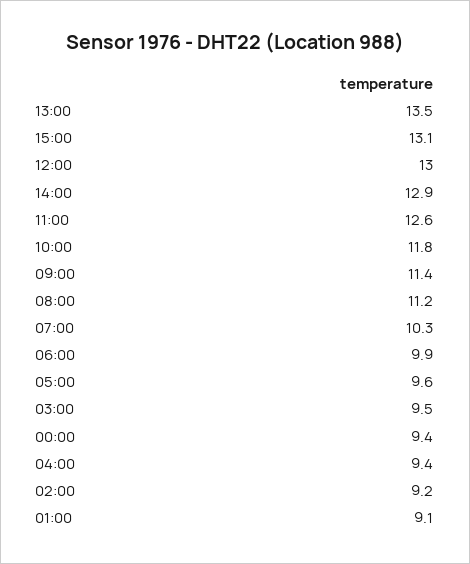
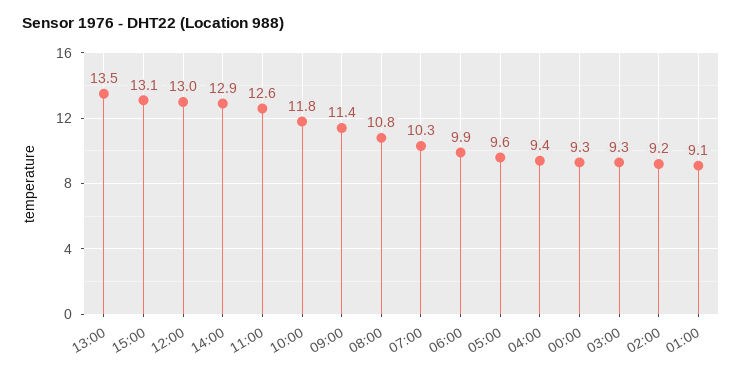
  {
    "13:00": 13.5,
    "15:00": 13.1,
    "12:00": 13,
    "14:00": 12.9,
    "11:00": 12.6,
    "10:00": 11.8,
    "09:00": 11.4,
-   "08:00": 11.2,
+   "08:00": 10.8,
    "07:00": 10.3,
    "06:00": 9.9,
    "05:00": 9.6,
-   "03:00": 9.5,
+   "03:00": 9.3,
-   "00:00": 9.4,
+   "00:00": 9.3,
    "04:00": 9.4,
    "02:00": 9.2,
    "01:00": 9.1
  }

